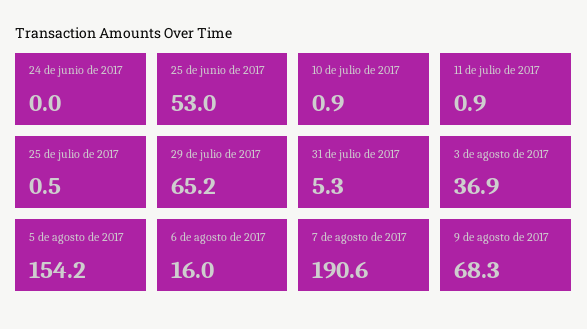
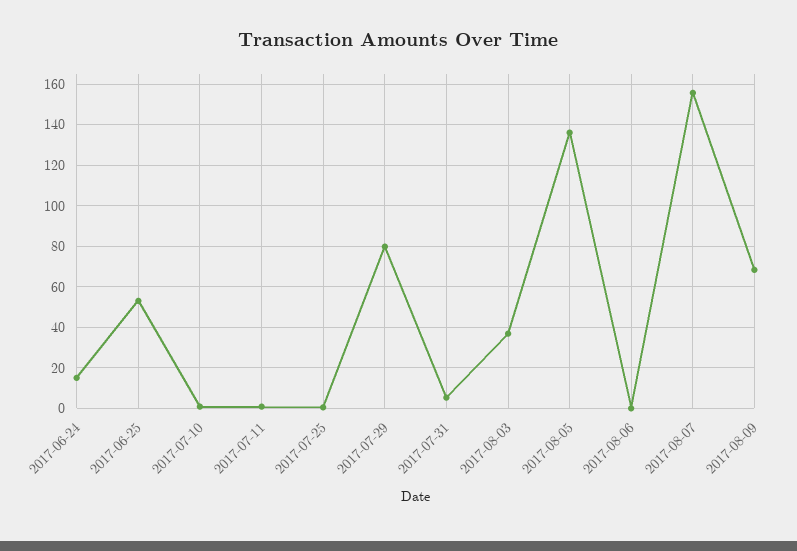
  {
-   "24 de junio de 2017": 0,
+   "24 de junio de 2017": 15,
    "25 de junio de 2017": 53,
    "10 de julio de 2017": 0.9,
    "11 de julio de 2017": 0.9,
    "25 de julio de 2017": 0.5,
-   "29 de julio de 2017": 65.2,
+   "29 de julio de 2017": 80,
    "31 de julio de 2017": 5.3,
    "3 de agosto de 2017": 36.9,
-   "5 de agosto de 2017": 154.2,
+   "5 de agosto de 2017": 135,
-   "6 de agosto de 2017": 16,
+   "6 de agosto de 2017": 0,
-   "7 de agosto de 2017": 190.6,
+   "7 de agosto de 2017": 155,
    "9 de agosto de 2017": 68.3
  }

